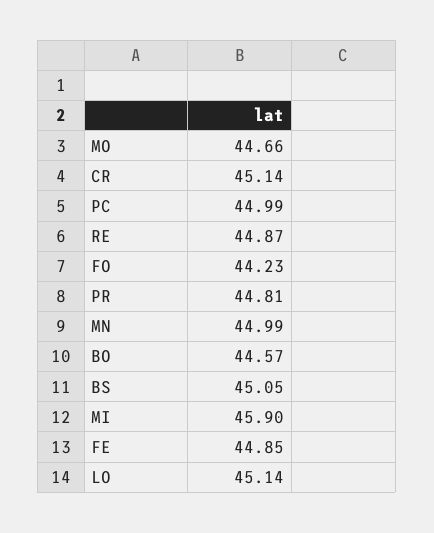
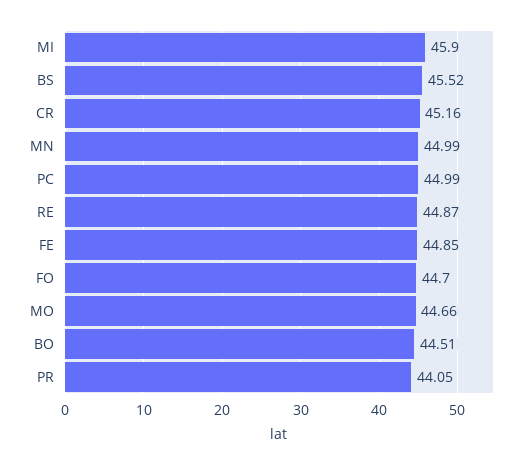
  {
    "MO": 44.66,
-   "CR": 45.14,
+   "CR": 45.16,
    "PC": 44.99,
    "RE": 44.87,
-   "FO": 44.23,
+   "FO": 44.7,
-   "PR": 44.81,
+   "PR": 44.05,
    "MN": 44.99,
-   "BO": 44.57,
+   "BO": 44.51,
-   "BS": 45.05,
+   "BS": 45.52,
    "MI": 45.9,
-   "FE": 44.85,
+   "FE": 44.85
-   "LO": 45.14
  }

